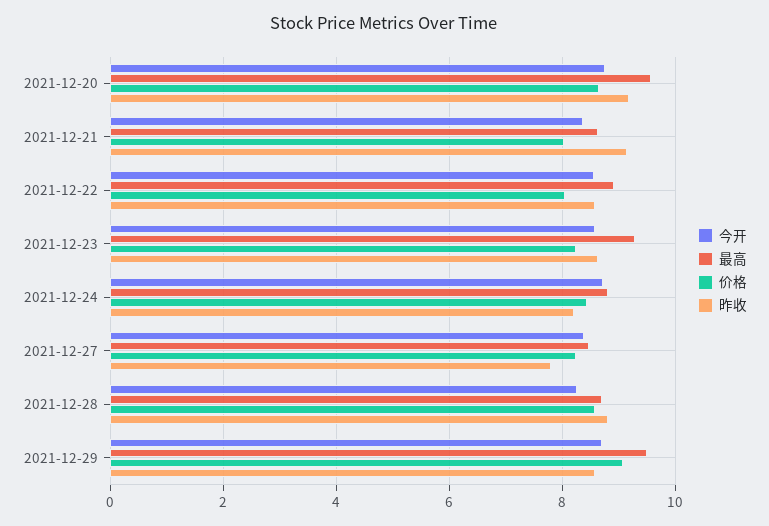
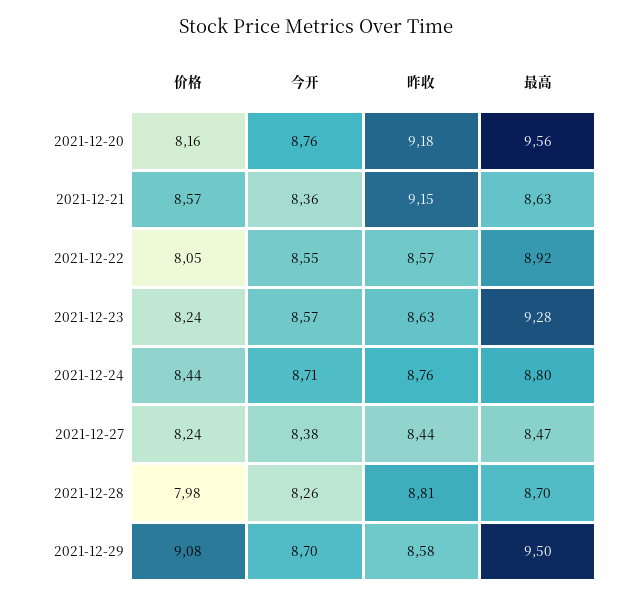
  {
    "今开": {
      "2021-12-20": 8.76,
      "2021-12-21": 8.36,
      "2021-12-22": 8.55,
      "2021-12-23": 8.57,
      "2021-12-24": 8.71,
      "2021-12-27": 8.38,
      "2021-12-28": 8.26,
      "2021-12-29": 8.7
    },
    "最高": {
      "2021-12-20": 9.56,
      "2021-12-21": 8.63,
      "2021-12-22": 8.92,
      "2021-12-23": 9.28,
      "2021-12-24": 8.8,
      "2021-12-27": 8.47,
      "2021-12-28": 8.7,
      "2021-12-29": 9.5
    },
    "价格": {
-     "2021-12-20": 8.6,
+     "2021-12-20": 8.16,
-     "2021-12-21": 8,
+     "2021-12-21": 8.57,
      "2021-12-22": 8.05,
      "2021-12-23": 8.24,
      "2021-12-24": 8.44,
      "2021-12-27": 8.24,
-     "2021-12-28": 8.6,
+     "2021-12-28": 7.98,
      "2021-12-29": 9.08
    },
    "昨收": {
      "2021-12-20": 9.18,
      "2021-12-21": 9.15,
      "2021-12-22": 8.57,
      "2021-12-23": 8.63,
-     "2021-12-24": 8.2,
+     "2021-12-24": 8.76,
-     "2021-12-27": 7.8,
+     "2021-12-27": 8.44,
      "2021-12-28": 8.81,
      "2021-12-29": 8.58
    }
  }

